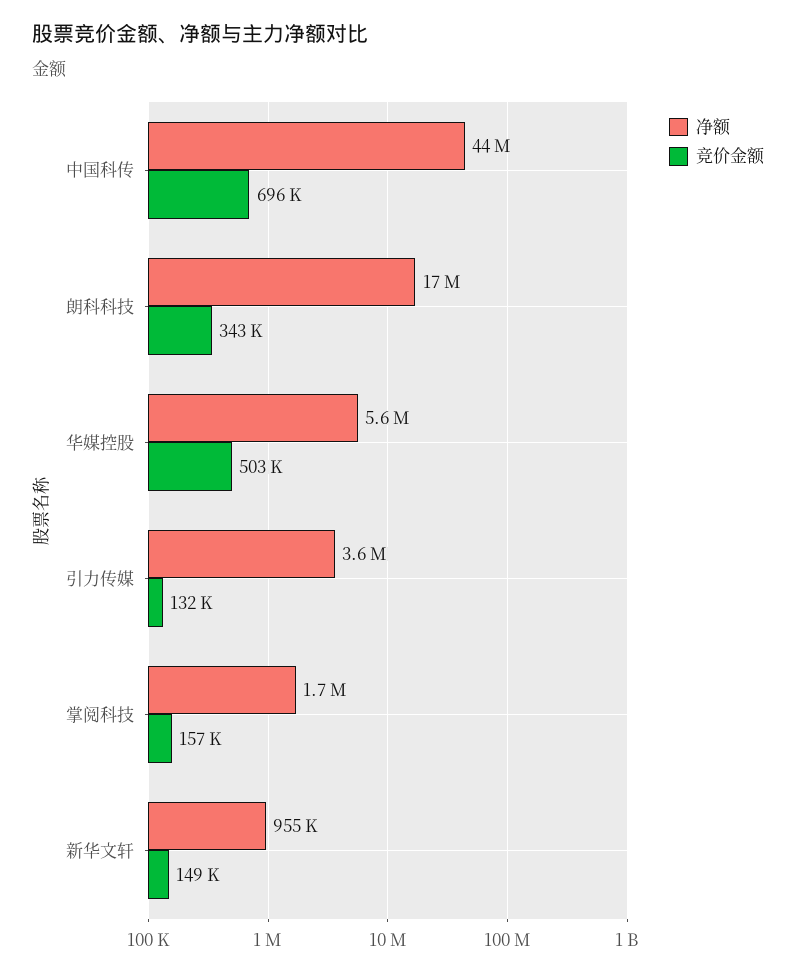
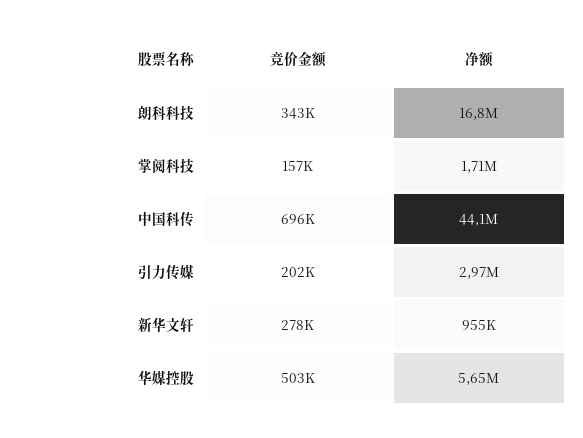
  {
    "净额": {
      "中国科传": 44100000,
      "朗科科技": 16800000,
      "华媒控股": 5650000,
-     "引力传媒": 3600000,
+     "引力传媒": 2970000,
      "掌阅科技": 1710000,
      "新华文轩": 955000
    },
    "竞价金额": {
      "中国科传": 696000,
      "朗科科技": 343000,
      "华媒控股": 503000,
-     "引力传媒": 132000,
+     "引力传媒": 202000,
      "掌阅科技": 157000,
-     "新华文轩": 149000
+     "新华文轩": 278000
    }
  }

